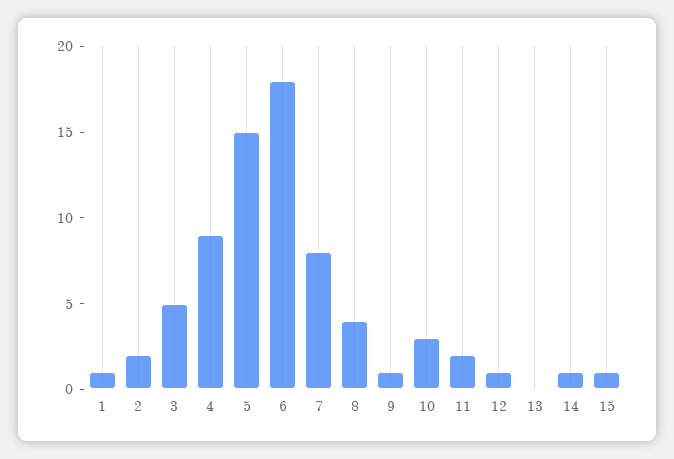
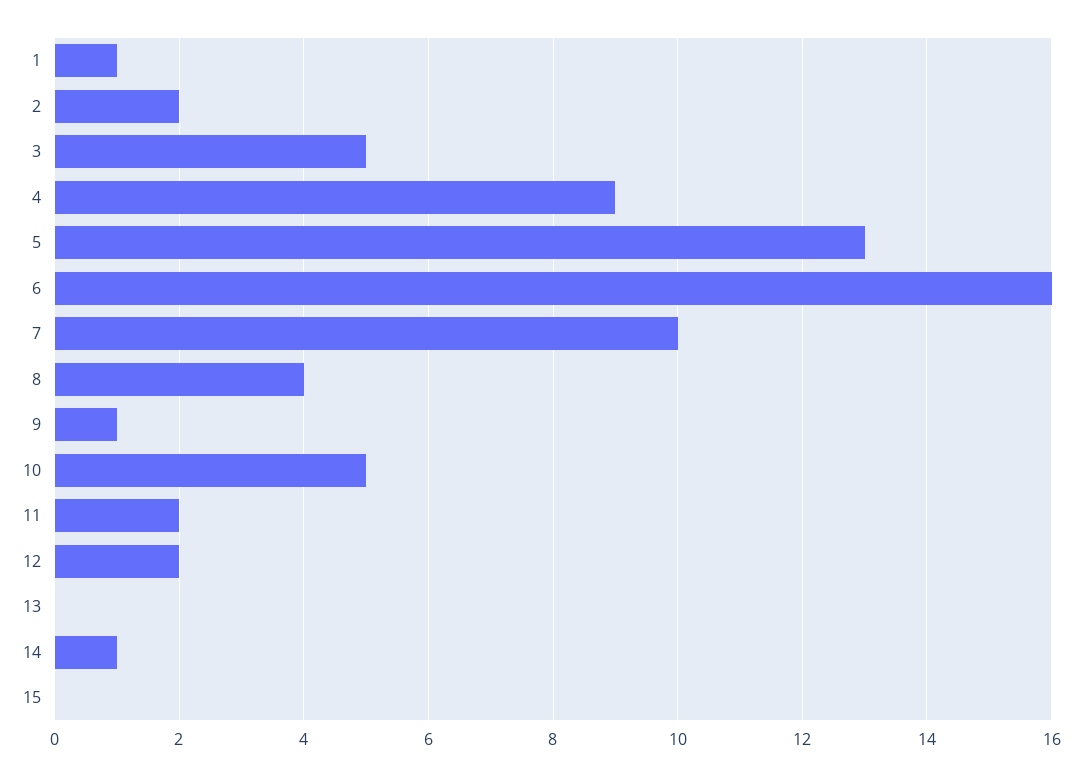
  {
    "1": 1,
    "2": 2,
    "3": 5,
    "4": 9,
-   "5": 15,
+   "5": 13,
-   "6": 18,
+   "6": 16,
-   "7": 8,
+   "7": 10,
    "8": 4,
    "9": 1,
-   "10": 3,
+   "10": 5,
    "11": 2,
-   "12": 1,
+   "12": 2,
    "13": 0,
    "14": 1,
-   "15": 1
+   "15": 0
  }

